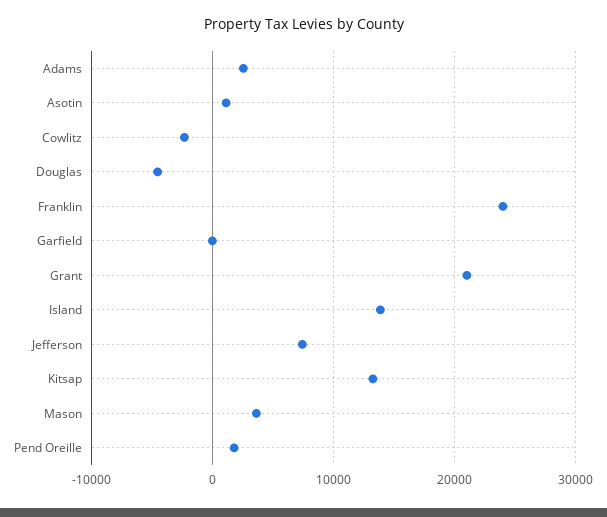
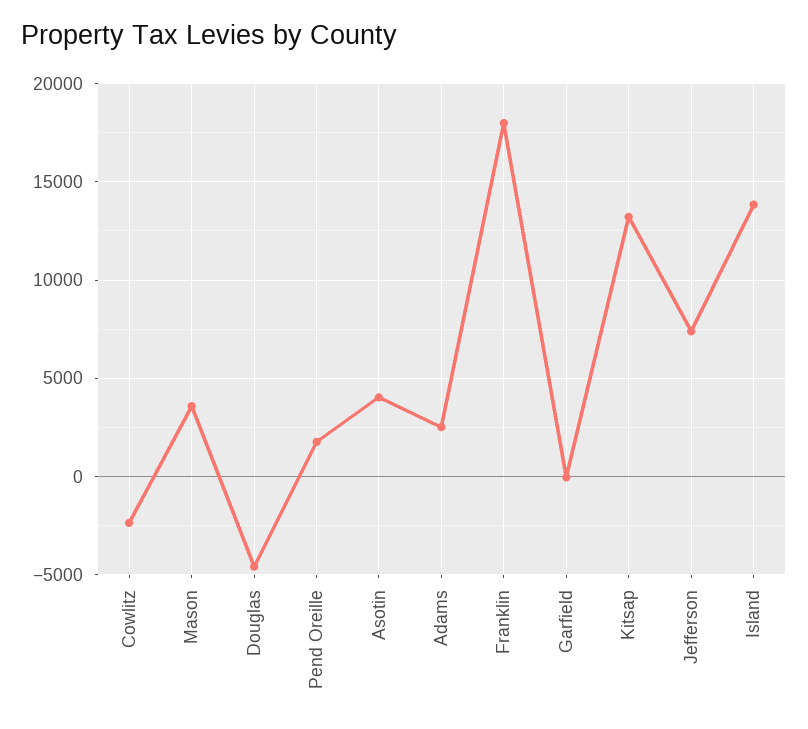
  {
    "Adams": 2500,
-   "Asotin": 1000,
+   "Asotin": 4000,
    "Cowlitz": -2500,
    "Douglas": -4500,
-   "Franklin": 24000,
+   "Franklin": 18000,
    "Garfield": 0,
-   "Grant": 21000,
    "Island": 14000,
    "Jefferson": 7500,
    "Kitsap": 13000,
    "Mason": 3500,
    "Pend Oreille": 2000
  }

